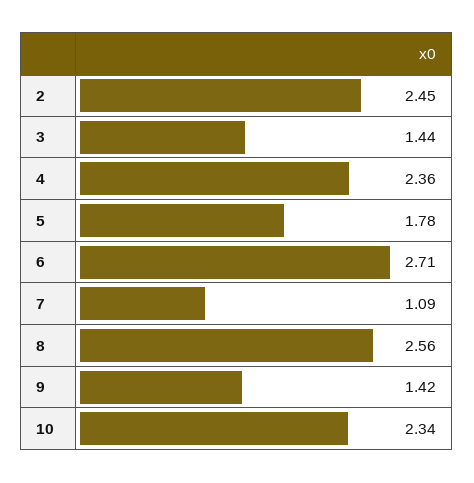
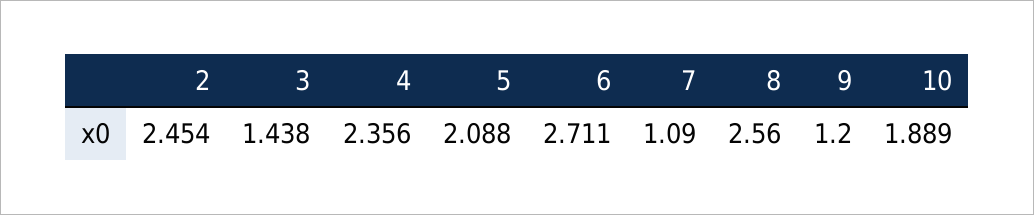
  {
    "2": 2.454,
    "3": 1.438,
    "4": 2.356,
-   "5": 1.78,
+   "5": 2.088,
    "6": 2.711,
    "7": 1.09,
    "8": 2.56,
-   "9": 1.42,
+   "9": 1.2,
-   "10": 2.34
+   "10": 1.889
  }

